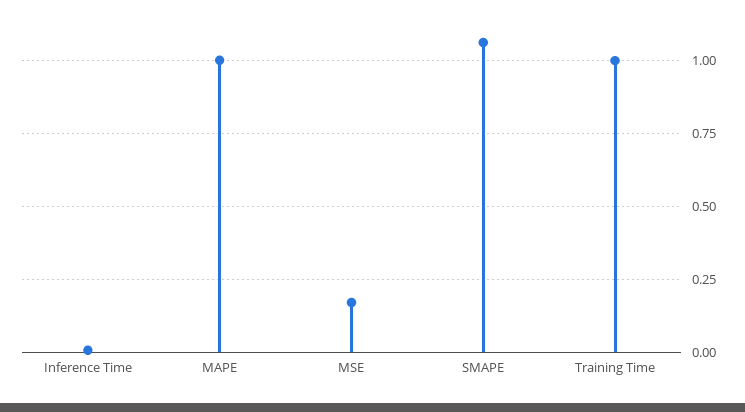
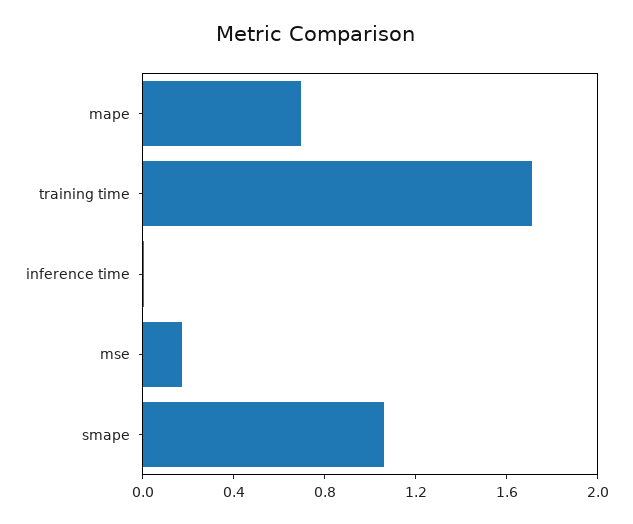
  {
    "Inference Time": 0,
-   "MAPE": 1,
+   "MAPE": 0.7,
    "MSE": 0.175,
    "SMAPE": 1.05,
-   "Training Time": 1
+   "Training Time": 1.7
  }

